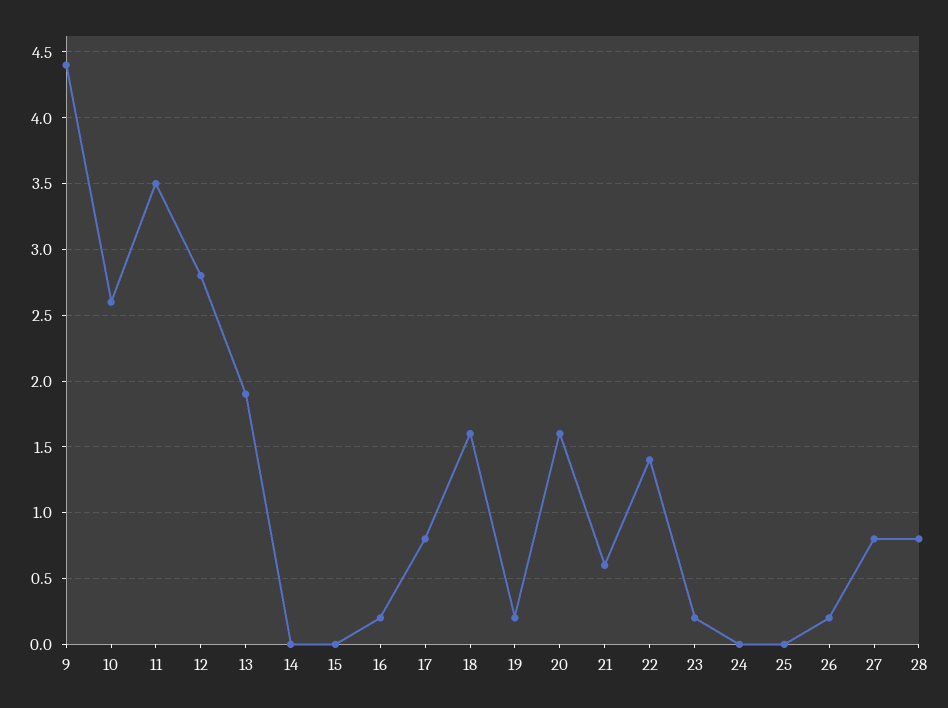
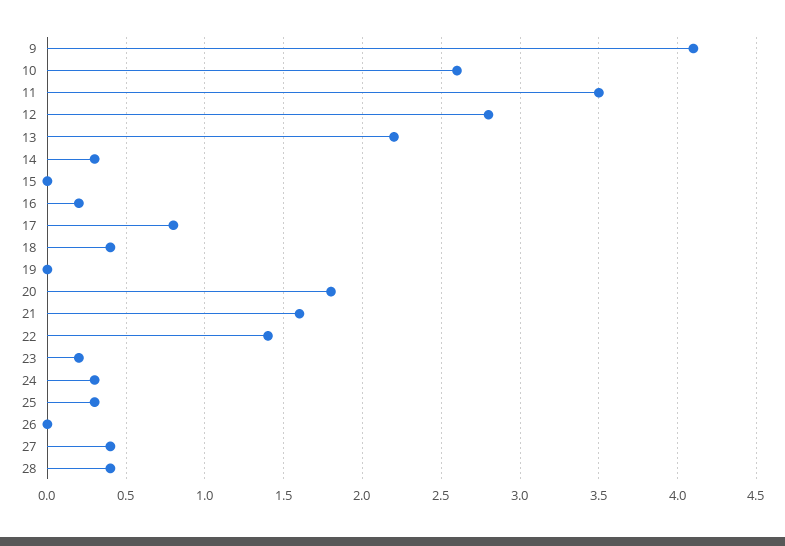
  {
-   "9": 4.4,
+   "9": 4.1,
    "10": 2.6,
    "11": 3.5,
    "12": 2.8,
-   "13": 1.9,
+   "13": 2.2,
-   "14": 0,
+   "14": 0.3,
    "15": 0,
    "16": 0.2,
    "17": 0.8,
-   "18": 1.6,
+   "18": 0.4,
-   "19": 0.2,
+   "19": 0,
-   "20": 1.6,
+   "20": 1.8,
-   "21": 0.6,
+   "21": 1.6,
    "22": 1.4,
    "23": 0.2,
-   "24": 0,
+   "24": 0.3,
-   "25": 0,
+   "25": 0.3,
-   "26": 0.2,
+   "26": 0,
-   "27": 0.8,
+   "27": 0.4,
-   "28": 0.8
+   "28": 0.4
  }

